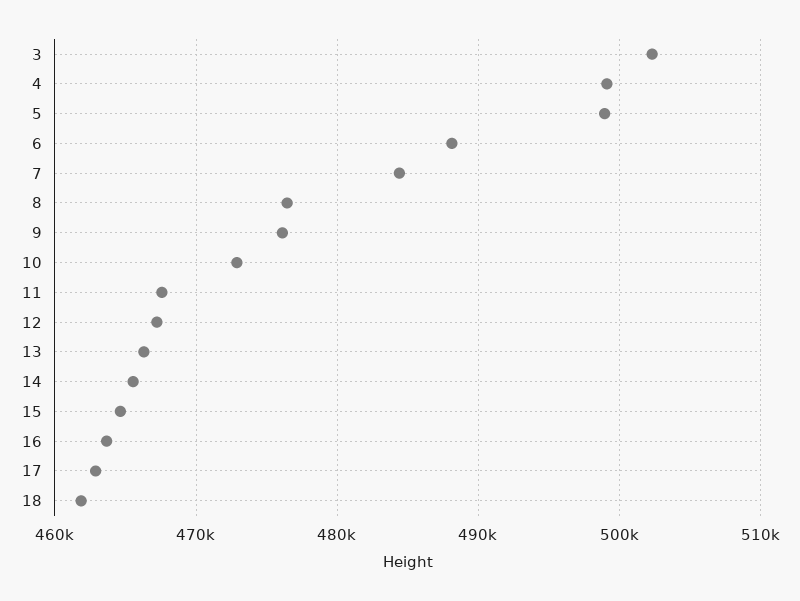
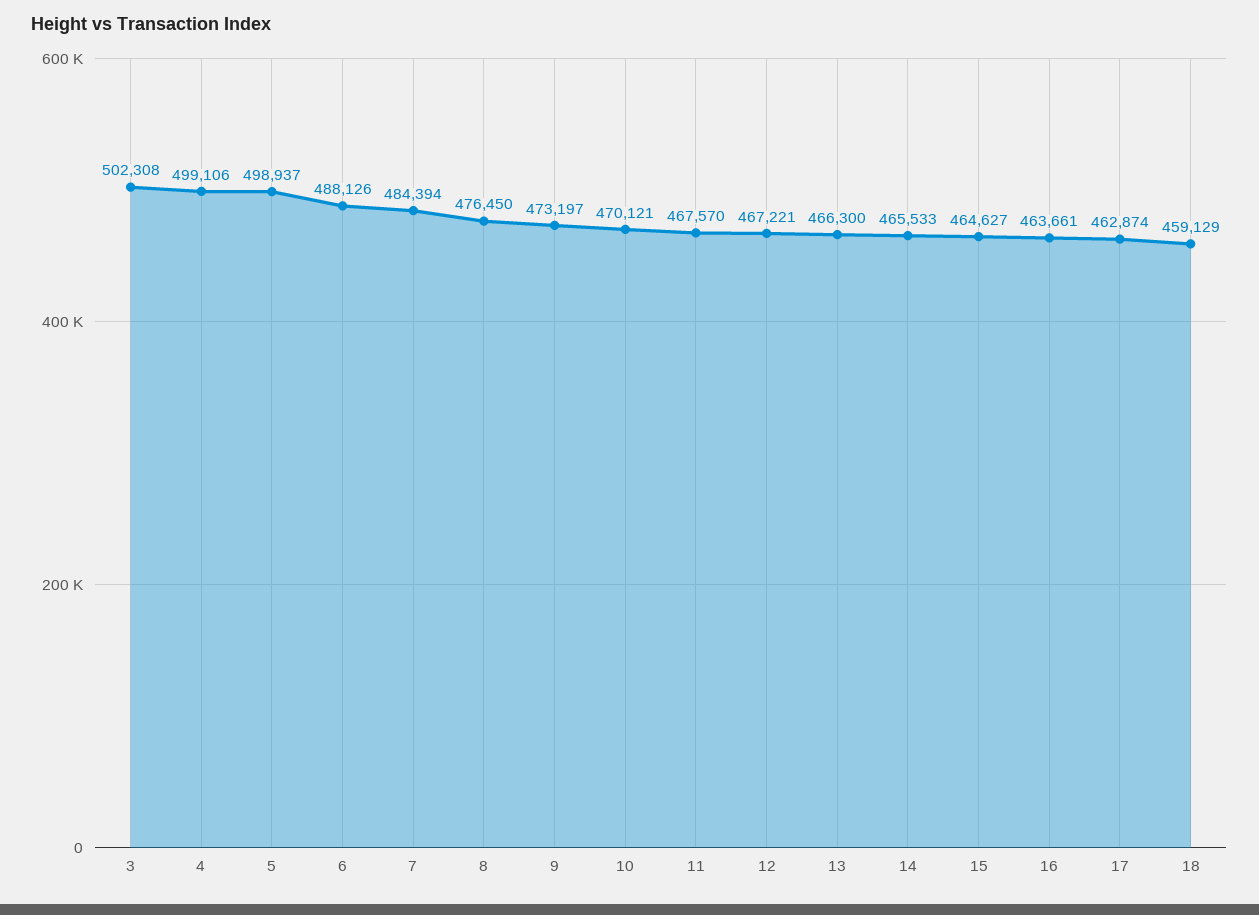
  {
    "3": 502308,
    "4": 499106,
    "5": 498937,
    "6": 488126,
    "7": 484394,
    "8": 476450,
-   "9": 476000,
+   "9": 473197,
-   "10": 473000,
+   "10": 470121,
    "11": 467570,
    "12": 467221,
    "13": 466300,
    "14": 465533,
    "15": 464627,
    "16": 463661,
    "17": 462874,
-   "18": 462000
+   "18": 459129
  }

